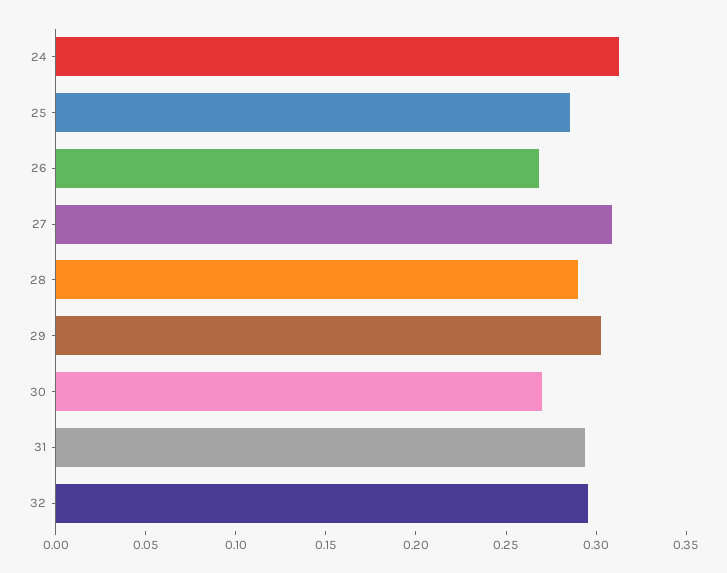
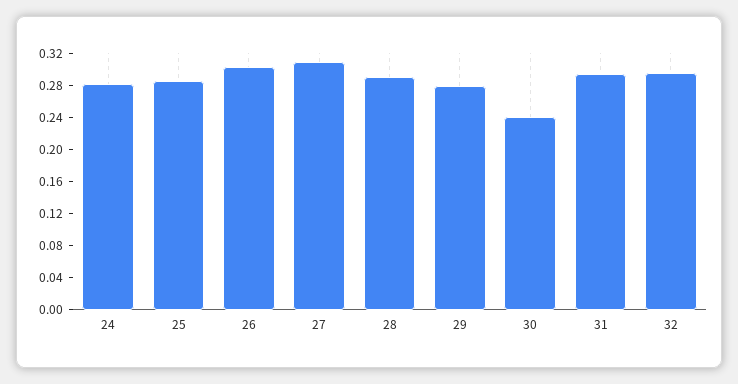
  {
-   "24": 0.31,
+   "24": 0.28,
    "25": 0.29,
-   "26": 0.27,
+   "26": 0.3,
    "27": 0.31,
    "28": 0.29,
-   "29": 0.3,
+   "29": 0.28,
-   "30": 0.27,
+   "30": 0.24,
    "31": 0.29,
    "32": 0.3
  }

